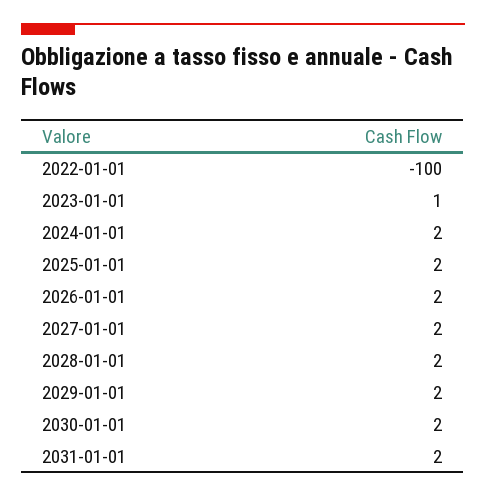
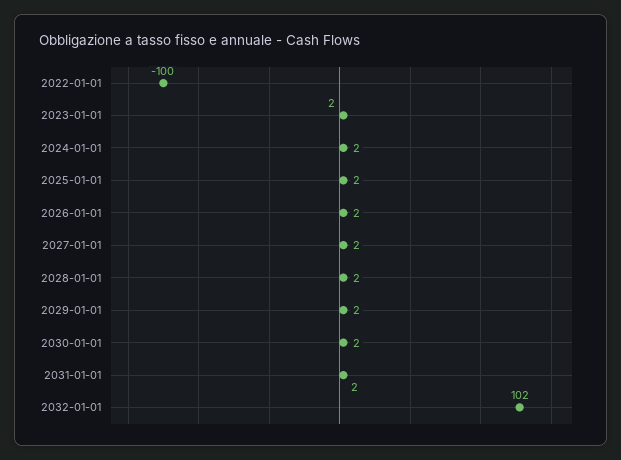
  {
    "2022-01-01": -100,
-   "2023-01-01": 1,
+   "2023-01-01": 2,
    "2024-01-01": 2,
    "2025-01-01": 2,
    "2026-01-01": 2,
    "2027-01-01": 2,
    "2028-01-01": 2,
    "2029-01-01": 2,
    "2030-01-01": 2,
-   "2031-01-01": 2
+   "2031-01-01": 2,
+   "2032-01-01": 102
  }

